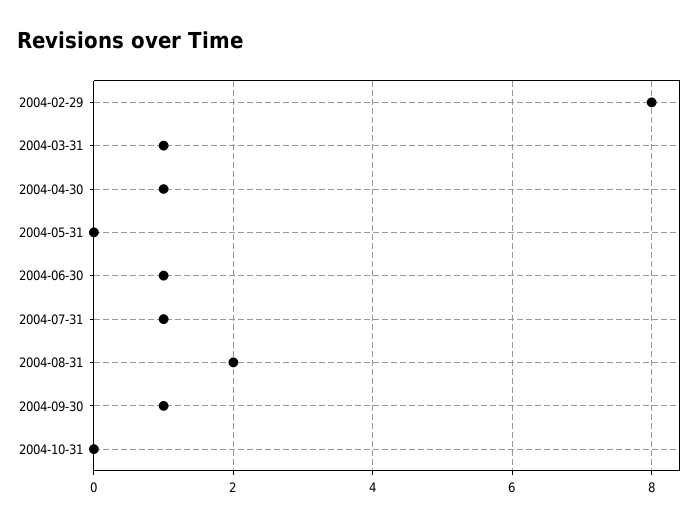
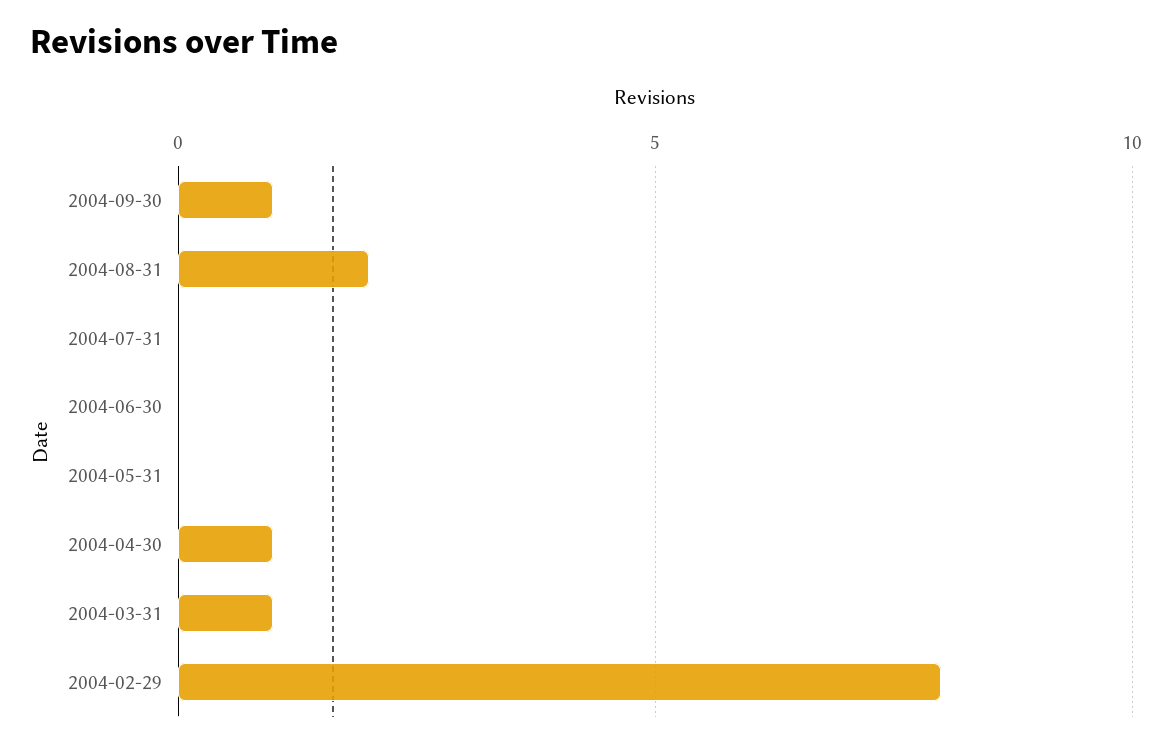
  {
    "2004-02-29": 8,
    "2004-03-31": 1,
    "2004-04-30": 1,
    "2004-05-31": 0,
-   "2004-06-30": 1,
+   "2004-06-30": 0,
-   "2004-07-31": 1,
+   "2004-07-31": 0,
    "2004-08-31": 2,
-   "2004-09-30": 1,
+   "2004-09-30": 1
-   "2004-10-31": 0
  }

